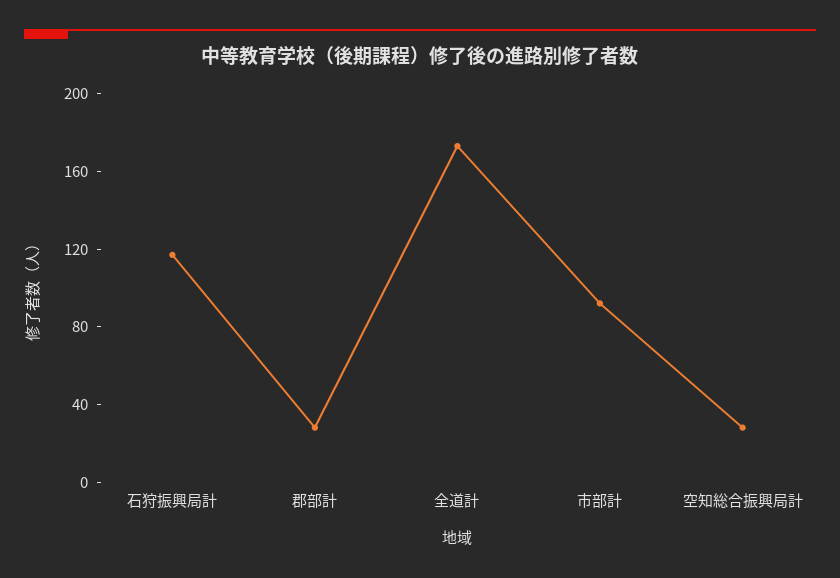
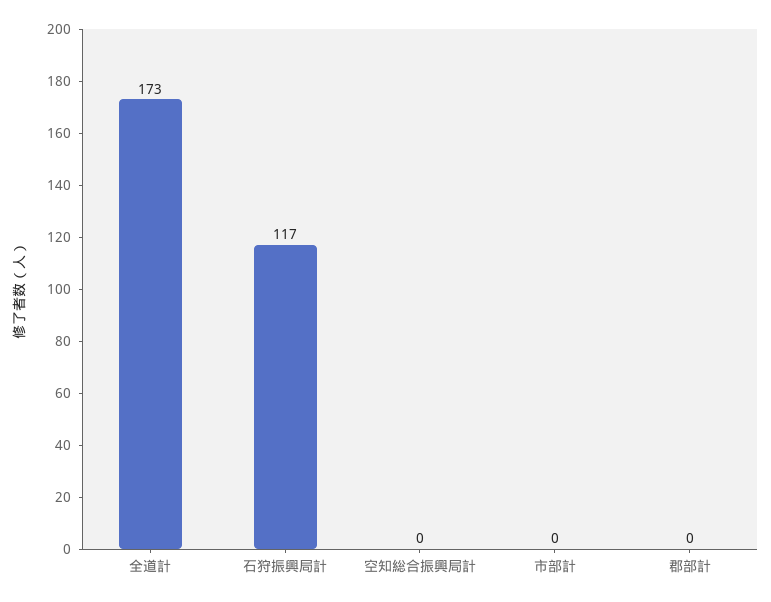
  {
    "石狩振興局計": 117,
-   "郡部計": 30,
+   "郡部計": 0,
    "全道計": 173,
-   "市部計": 90,
+   "市部計": 0,
-   "空知総合振興局計": 30
+   "空知総合振興局計": 0
  }

